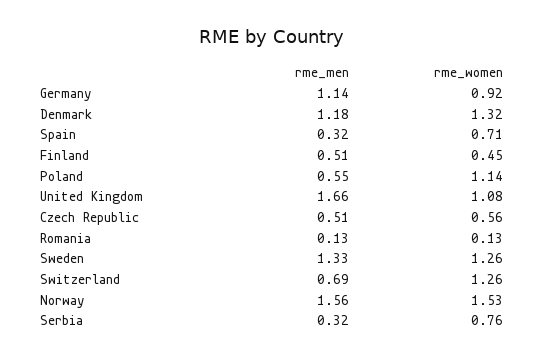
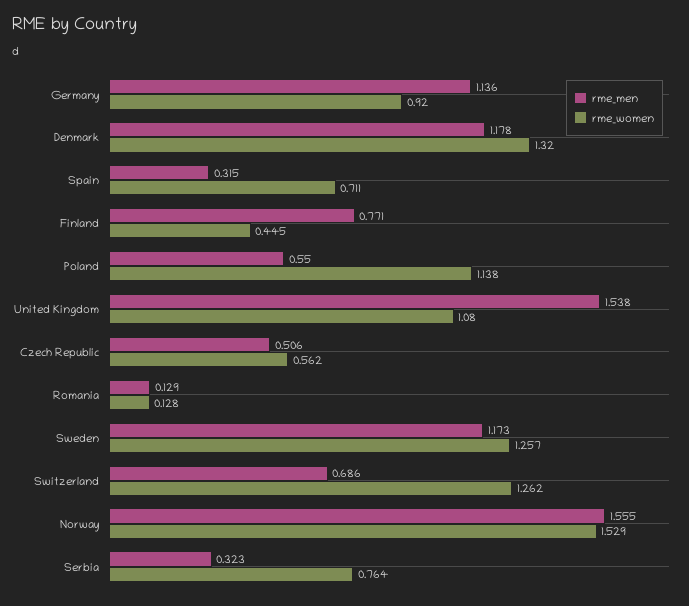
  {
    "rme_men": {
      "Germany": 1.136,
      "Denmark": 1.178,
      "Spain": 0.315,
-     "Finland": 0.51,
+     "Finland": 0.771,
      "Poland": 0.55,
-     "United Kingdom": 1.66,
+     "United Kingdom": 1.538,
      "Czech Republic": 0.506,
      "Romania": 0.129,
-     "Sweden": 1.33,
+     "Sweden": 1.173,
      "Switzerland": 0.686,
      "Norway": 1.555,
      "Serbia": 0.323
    },
    "rme_women": {
      "Germany": 0.92,
      "Denmark": 1.32,
      "Spain": 0.711,
      "Finland": 0.445,
      "Poland": 1.138,
      "United Kingdom": 1.08,
      "Czech Republic": 0.562,
      "Romania": 0.128,
      "Sweden": 1.257,
      "Switzerland": 1.262,
      "Norway": 1.529,
      "Serbia": 0.764
    }
  }

